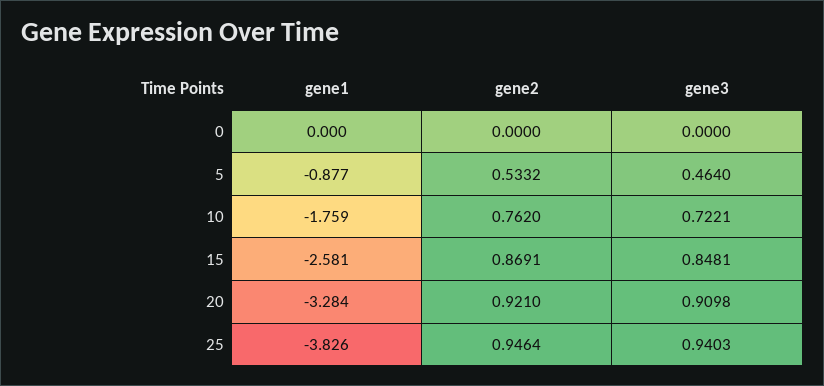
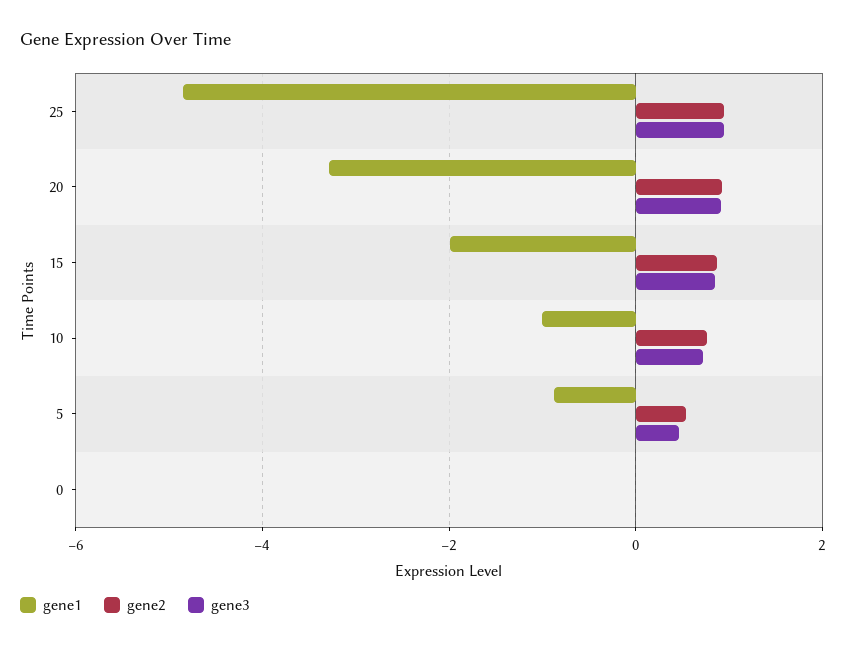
  {
    "gene1": {
      "0": 0,
      "5": -0.877,
-     "10": -1.759,
+     "10": -1,
-     "15": -2.581,
+     "15": -2,
      "20": -3.284,
-     "25": -3.826
+     "25": -4.8
    },
    "gene2": {
      "0": 0,
      "5": 0.5332,
      "10": 0.762,
      "15": 0.8691,
      "20": 0.921,
      "25": 0.9464
    },
    "gene3": {
      "0": 0,
      "5": 0.464,
      "10": 0.7221,
      "15": 0.8481,
      "20": 0.9098,
      "25": 0.9403
    }
  }

